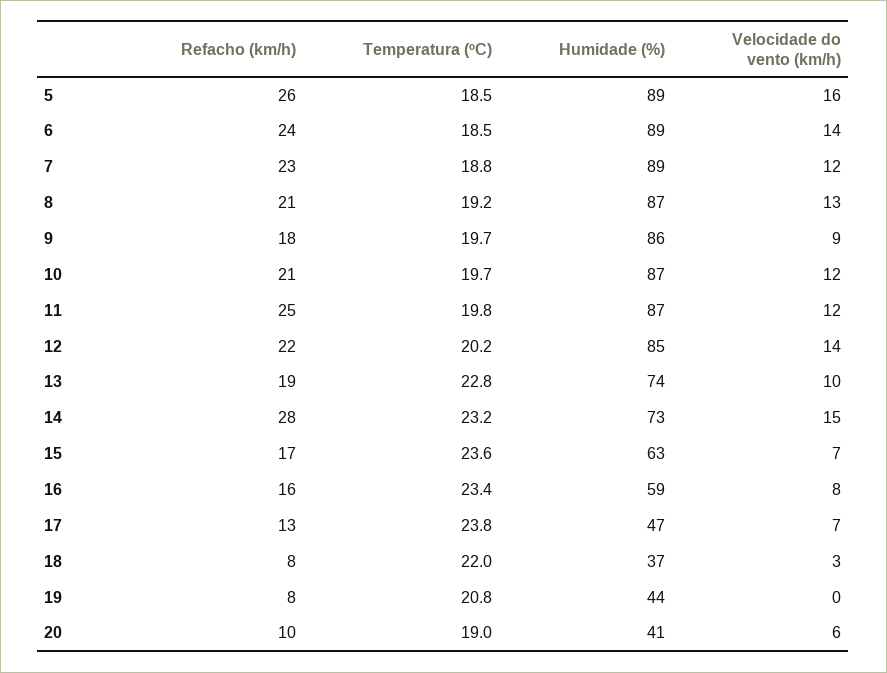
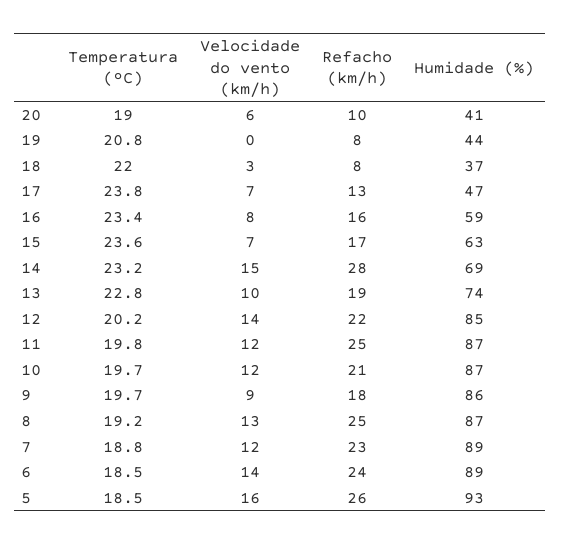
  {
    "Refacho (km/h)": {
      "5": 26,
      "6": 24,
      "7": 23,
-     "8": 21,
+     "8": 25,
      "9": 18,
      "10": 21,
      "11": 25,
      "12": 22,
      "13": 19,
      "14": 28,
      "15": 17,
      "16": 16,
      "17": 13,
      "18": 8,
      "19": 8,
      "20": 10
    },
    "Temperatura (ºC)": {
      "5": 18.5,
      "6": 18.5,
      "7": 18.8,
      "8": 19.2,
      "9": 19.7,
      "10": 19.7,
      "11": 19.8,
      "12": 20.2,
      "13": 22.8,
      "14": 23.2,
      "15": 23.6,
      "16": 23.4,
      "17": 23.8,
      "18": 22,
      "19": 20.8,
      "20": 19
    },
    "Humidade (%)": {
-     "5": 89,
+     "5": 93,
      "6": 89,
      "7": 89,
      "8": 87,
      "9": 86,
      "10": 87,
      "11": 87,
      "12": 85,
      "13": 74,
-     "14": 73,
+     "14": 69,
      "15": 63,
      "16": 59,
      "17": 47,
      "18": 37,
      "19": 44,
      "20": 41
    },
    "Velocidade do vento (km/h)": {
      "5": 16,
      "6": 14,
      "7": 12,
      "8": 13,
      "9": 9,
      "10": 12,
      "11": 12,
      "12": 14,
      "13": 10,
      "14": 15,
      "15": 7,
      "16": 8,
      "17": 7,
      "18": 3,
      "19": 0,
      "20": 6
    }
  }

